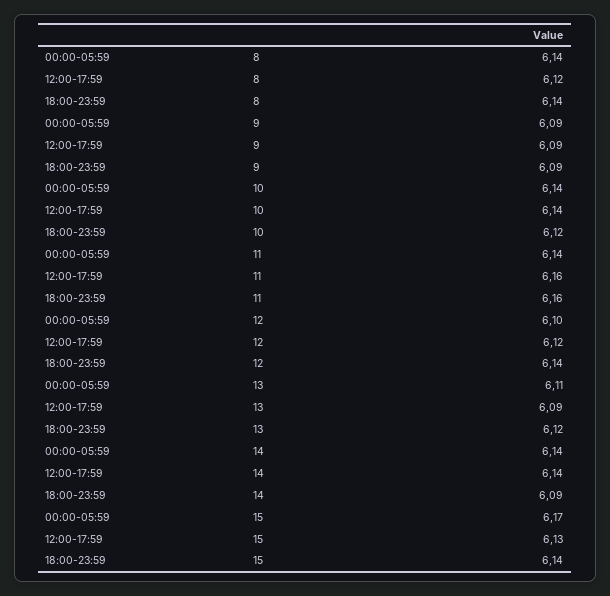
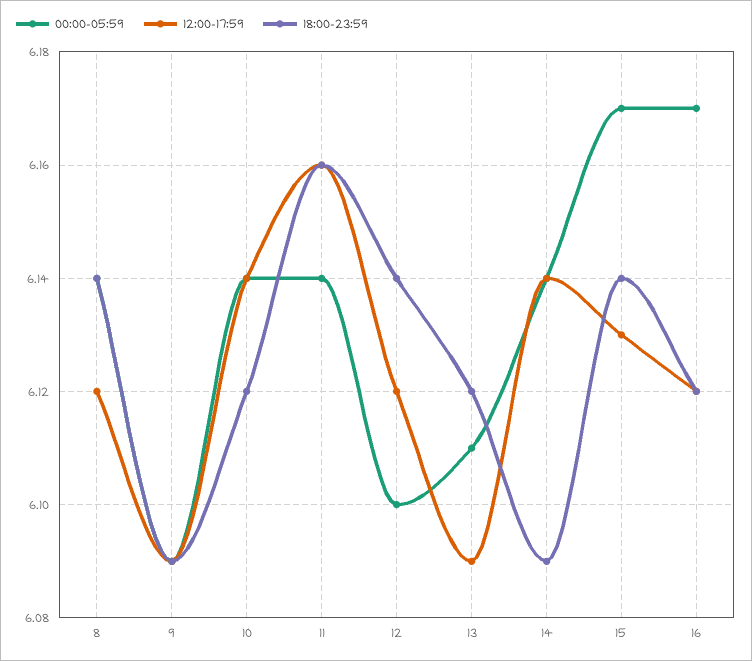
  {
    "00:00-05:59": {
      "8": 6.14,
      "9": 6.09,
      "10": 6.14,
      "11": 6.14,
      "12": 6.1,
      "13": 6.11,
      "14": 6.14,
-     "15": 6.17
+     "15": 6.17,
+     "16": 6.17
    },
    "12:00-17:59": {
      "8": 6.12,
      "9": 6.09,
      "10": 6.14,
      "11": 6.16,
      "12": 6.12,
      "13": 6.09,
      "14": 6.14,
-     "15": 6.13
+     "15": 6.13,
+     "16": 6.12
    },
    "18:00-23:59": {
      "8": 6.14,
      "9": 6.09,
      "10": 6.12,
      "11": 6.16,
      "12": 6.14,
      "13": 6.12,
      "14": 6.09,
-     "15": 6.14
+     "15": 6.14,
+     "16": 6.12
    }
  }

